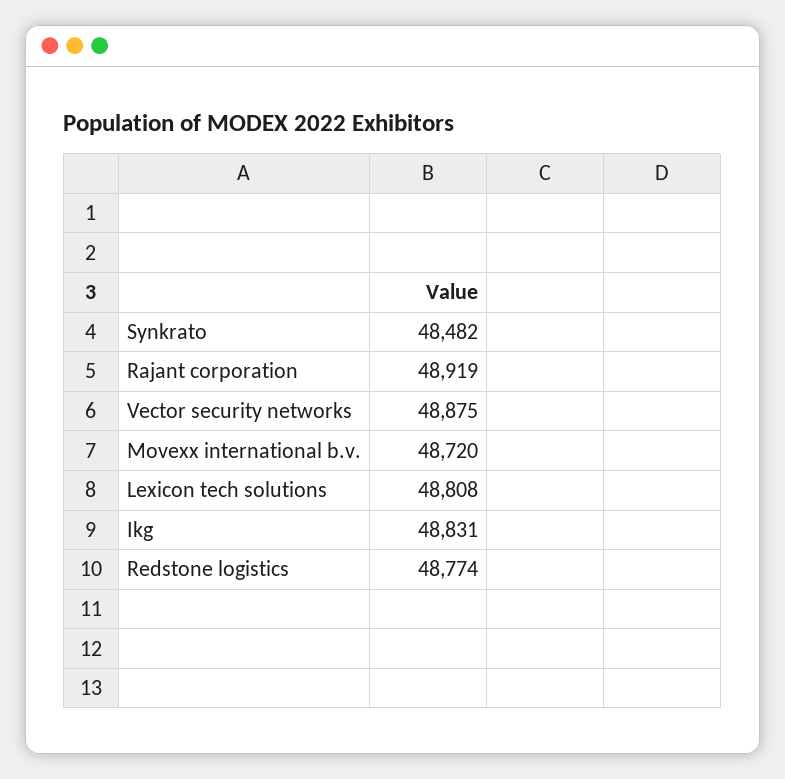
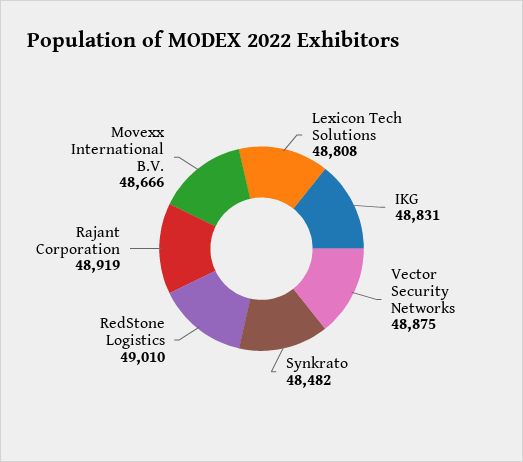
  {
    "Synkrato": 48482,
    "Rajant corporation": 48919,
    "Vector security networks": 48875,
-   "Movexx international b.v.": 48720,
+   "Movexx international b.v.": 48666,
    "Lexicon tech solutions": 48808,
    "Ikg": 48831,
-   "Redstone logistics": 48774
+   "Redstone logistics": 49010
  }

